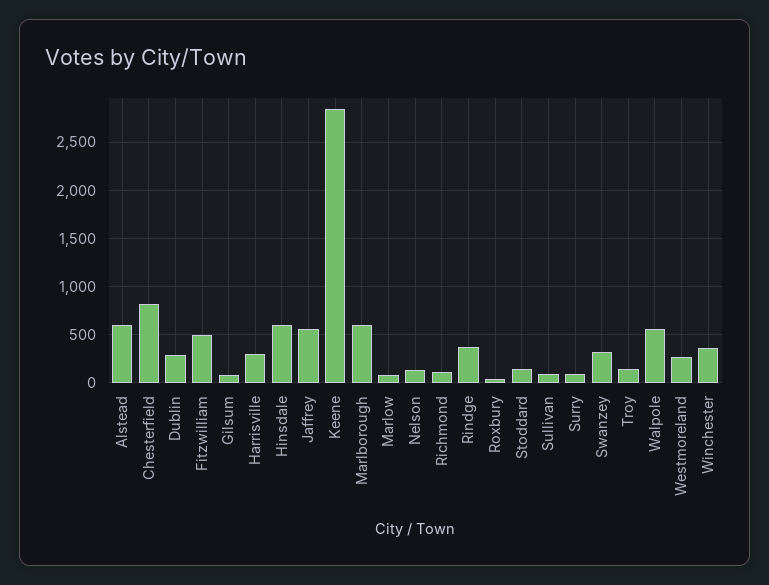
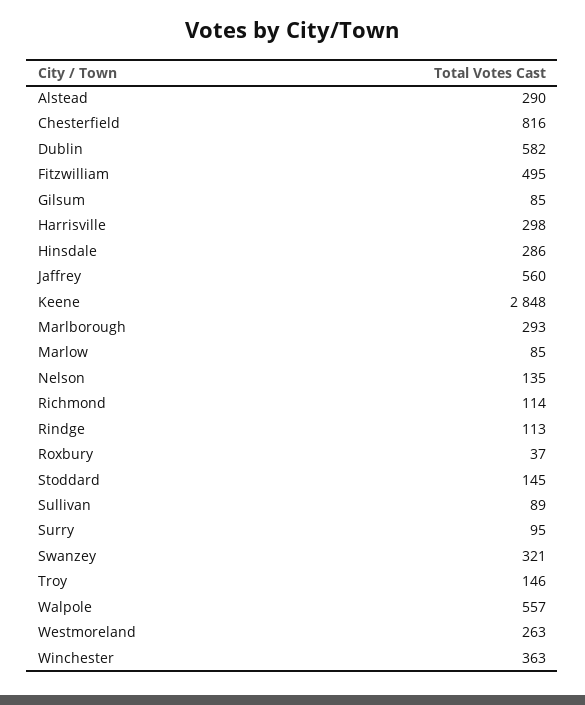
  {
-   "Alstead": 600,
+   "Alstead": 290,
    "Chesterfield": 816,
-   "Dublin": 300,
+   "Dublin": 582,
    "Fitzwilliam": 495,
    "Gilsum": 85,
    "Harrisville": 298,
-   "Hinsdale": 600,
+   "Hinsdale": 286,
    "Jaffrey": 560,
    "Keene": 2848,
-   "Marlborough": 600,
+   "Marlborough": 293,
    "Marlow": 85,
    "Nelson": 135,
    "Richmond": 114,
-   "Rindge": 400,
+   "Rindge": 113,
    "Roxbury": 37,
    "Stoddard": 145,
    "Sullivan": 89,
    "Surry": 95,
    "Swanzey": 321,
    "Troy": 146,
    "Walpole": 557,
    "Westmoreland": 263,
    "Winchester": 363
  }

